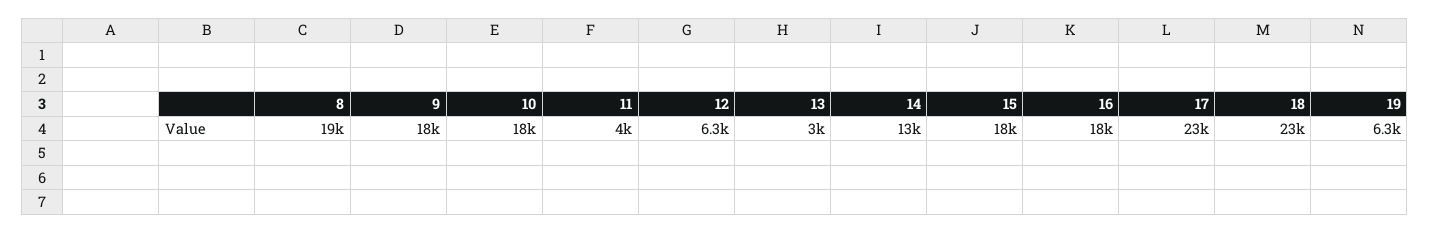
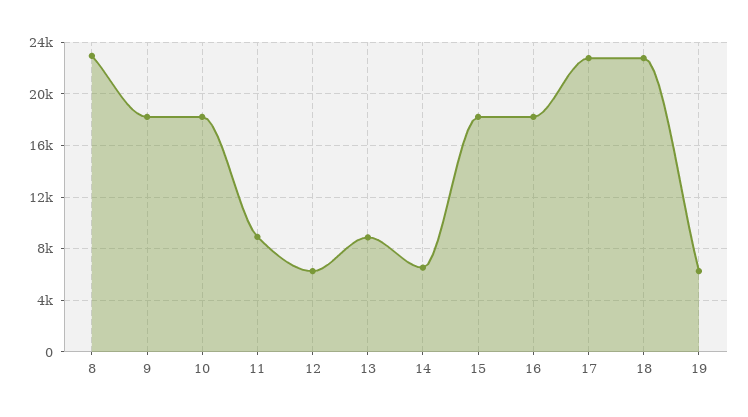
  {
-   "8": 19000,
+   "8": 23000,
    "9": 18000,
    "10": 18000,
-   "11": 4000,
+   "11": 9000,
    "12": 6300,
-   "13": 3000,
+   "13": 9000,
-   "14": 13000,
+   "14": 6500,
    "15": 18000,
    "16": 18000,
    "17": 23000,
    "18": 23000,
    "19": 6300
  }

